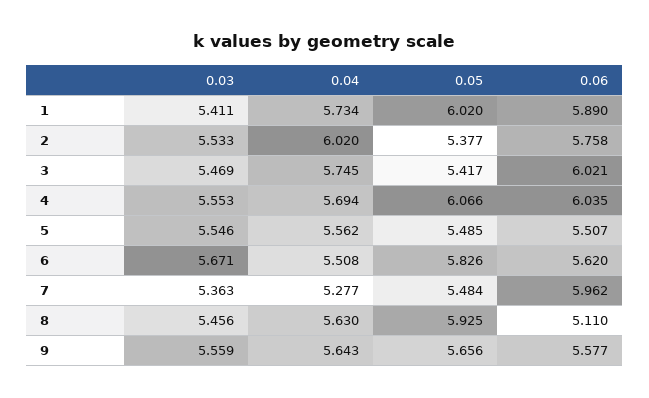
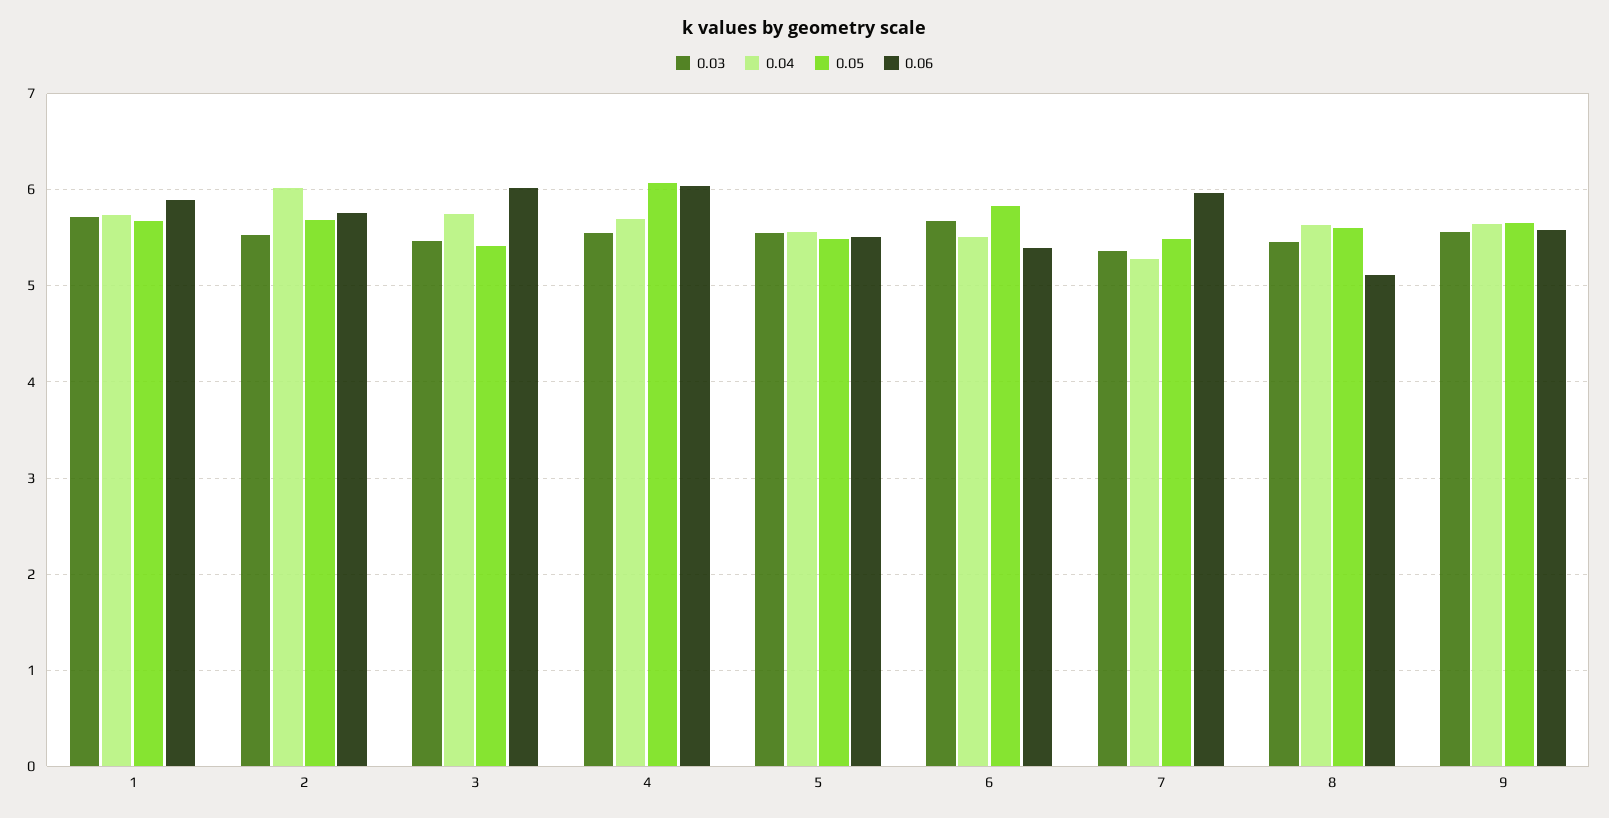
  {
    "0.03": {
-     "1": 5.411,
+     "1": 5.7,
      "2": 5.533,
      "3": 5.469,
      "4": 5.553,
      "5": 5.546,
      "6": 5.671,
      "7": 5.363,
      "8": 5.456,
      "9": 5.559
    },
    "0.04": {
      "1": 5.734,
      "2": 6.02,
      "3": 5.745,
      "4": 5.694,
      "5": 5.562,
      "6": 5.508,
      "7": 5.277,
      "8": 5.63,
      "9": 5.643
    },
    "0.05": {
-     "1": 6.02,
+     "1": 5.7,
-     "2": 5.377,
+     "2": 5.7,
      "3": 5.417,
      "4": 6.066,
      "5": 5.485,
      "6": 5.826,
      "7": 5.484,
-     "8": 5.925,
+     "8": 5.6,
      "9": 5.656
    },
    "0.06": {
      "1": 5.89,
      "2": 5.758,
      "3": 6.021,
      "4": 6.035,
      "5": 5.507,
-     "6": 5.62,
+     "6": 5.4,
      "7": 5.962,
      "8": 5.11,
      "9": 5.577
    }
  }

